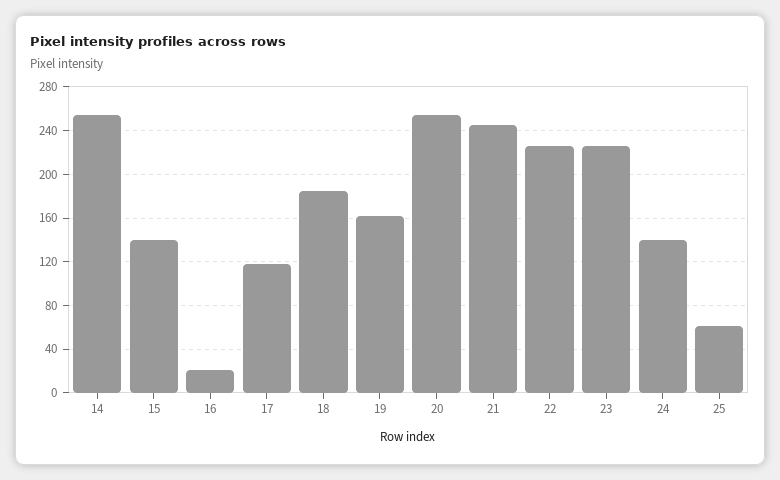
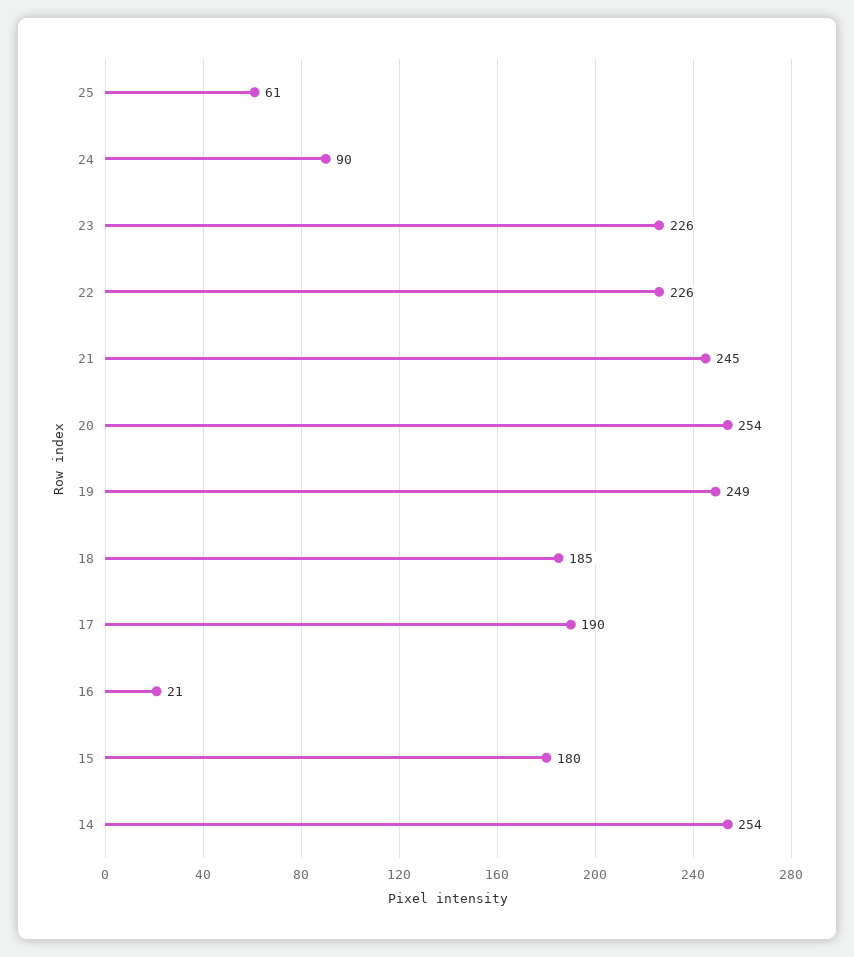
  {
    "14": 254,
-   "15": 140,
+   "15": 180,
    "16": 21,
-   "17": 120,
+   "17": 190,
    "18": 185,
-   "19": 160,
+   "19": 249,
    "20": 254,
    "21": 245,
    "22": 226,
    "23": 226,
-   "24": 140,
+   "24": 90,
    "25": 61
  }

